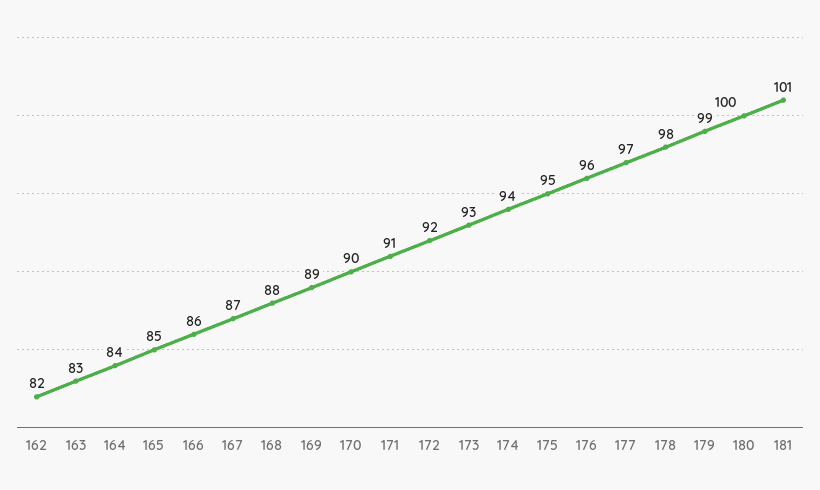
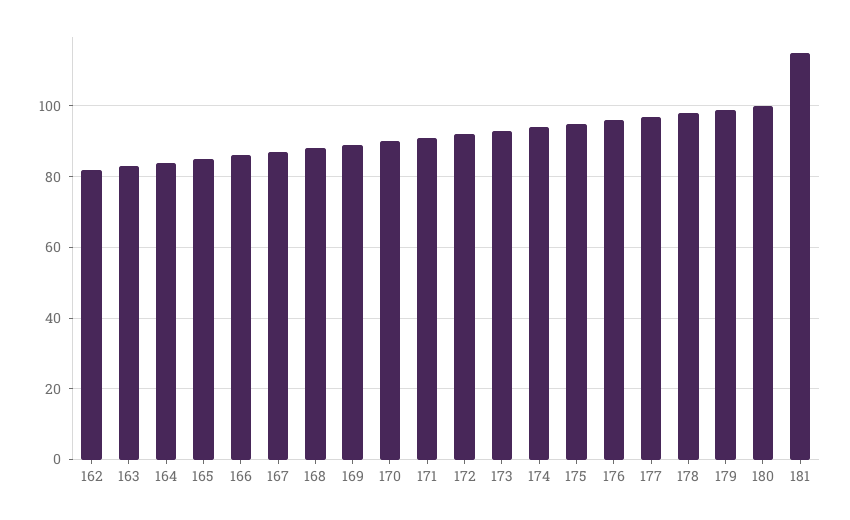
  {
    "162": 82,
    "163": 83,
    "164": 84,
    "165": 85,
    "166": 86,
    "167": 87,
    "168": 88,
    "169": 89,
    "170": 90,
    "171": 91,
    "172": 92,
    "173": 93,
    "174": 94,
    "175": 95,
    "176": 96,
    "177": 97,
    "178": 98,
    "179": 99,
    "180": 100,
-   "181": 101
+   "181": 115
  }

